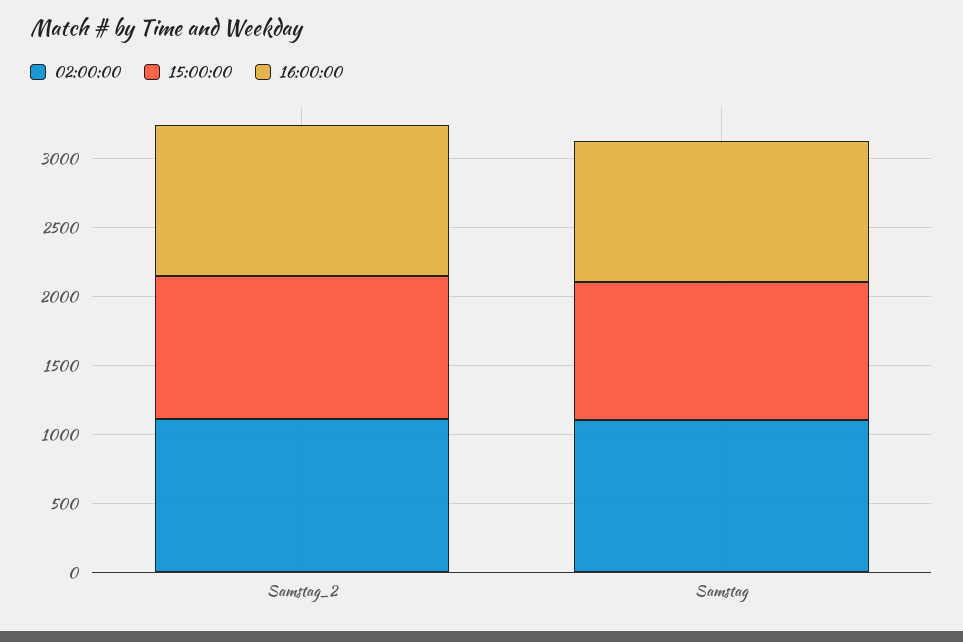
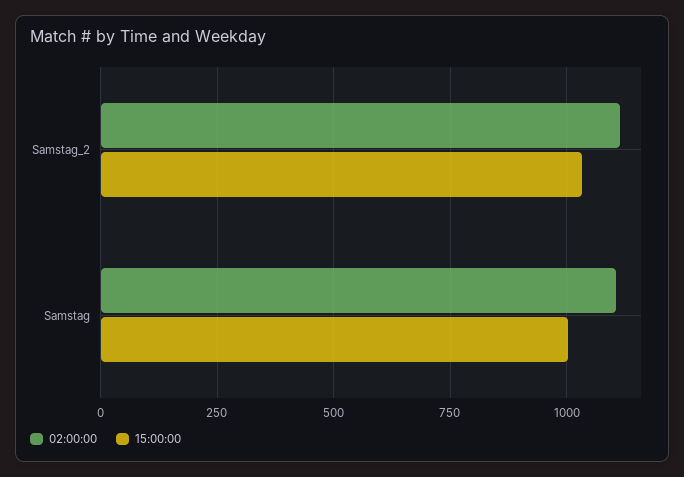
  {
    "02:00:00": {
      "Samstag_2": 1125,
      "Samstag": 1100
    },
    "15:00:00": {
      "Samstag_2": 1025,
      "Samstag": 1000
-   },
+   }
-   "16:00:00": {
-     "Samstag_2": 1100,
-     "Samstag": 1000
-   }
  }

